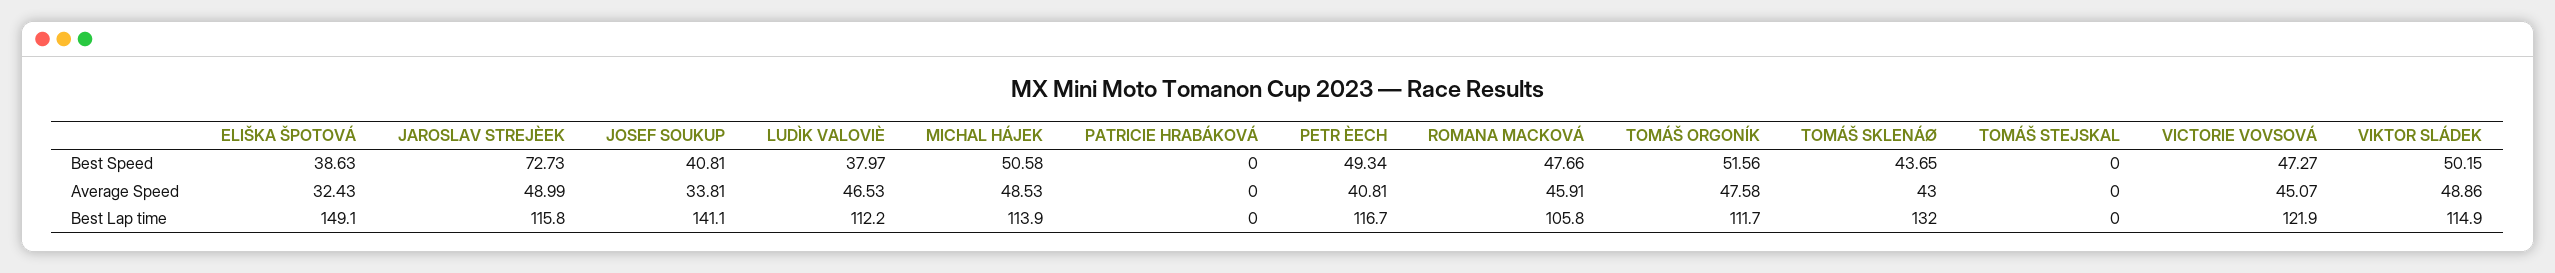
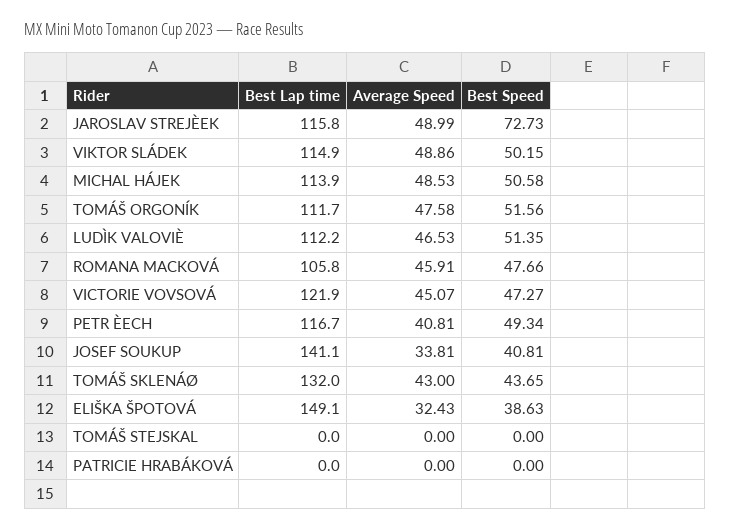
  {
    "ELIŠKA ŠPOTOVÁ": {
      "Best Speed": 38.63,
      "Average Speed": 32.43,
      "Best Lap time": 149.1
    },
    "JAROSLAV STREJÈEK": {
      "Best Speed": 72.73,
      "Average Speed": 48.99,
      "Best Lap time": 115.8
    },
    "JOSEF SOUKUP": {
      "Best Speed": 40.81,
      "Average Speed": 33.81,
      "Best Lap time": 141.1
    },
    "LUDÌK VALOVIÈ": {
-     "Best Speed": 37.97,
+     "Best Speed": 51.35,
      "Average Speed": 46.53,
      "Best Lap time": 112.2
    },
    "MICHAL HÁJEK": {
      "Best Speed": 50.58,
      "Average Speed": 48.53,
      "Best Lap time": 113.9
    },
    "PATRICIE HRABÁKOVÁ": {
      "Best Speed": 0,
      "Average Speed": 0,
      "Best Lap time": 0
    },
    "PETR ÈECH": {
      "Best Speed": 49.34,
      "Average Speed": 40.81,
      "Best Lap time": 116.7
    },
    "ROMANA MACKOVÁ": {
      "Best Speed": 47.66,
      "Average Speed": 45.91,
      "Best Lap time": 105.8
    },
    "TOMÁŠ ORGONÍK": {
      "Best Speed": 51.56,
      "Average Speed": 47.58,
      "Best Lap time": 111.7
    },
    "TOMÁŠ SKLENÁØ": {
      "Best Speed": 43.65,
      "Average Speed": 43,
      "Best Lap time": 132
    },
    "TOMÁŠ STEJSKAL": {
      "Best Speed": 0,
      "Average Speed": 0,
      "Best Lap time": 0
    },
    "VICTORIE VOVSOVÁ": {
      "Best Speed": 47.27,
      "Average Speed": 45.07,
      "Best Lap time": 121.9
    },
    "VIKTOR SLÁDEK": {
      "Best Speed": 50.15,
      "Average Speed": 48.86,
      "Best Lap time": 114.9
    }
  }

